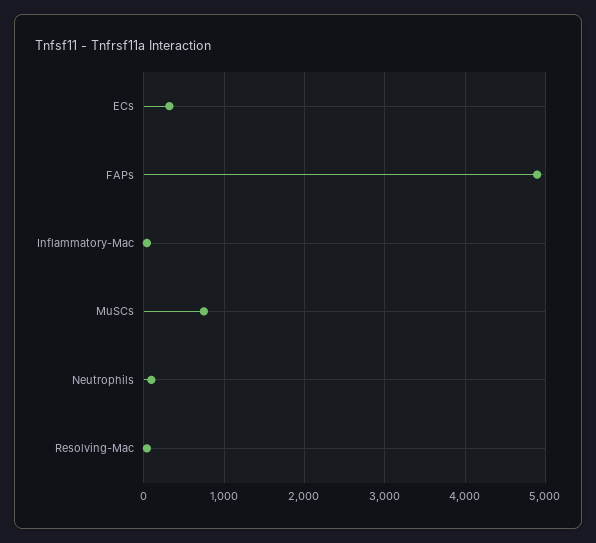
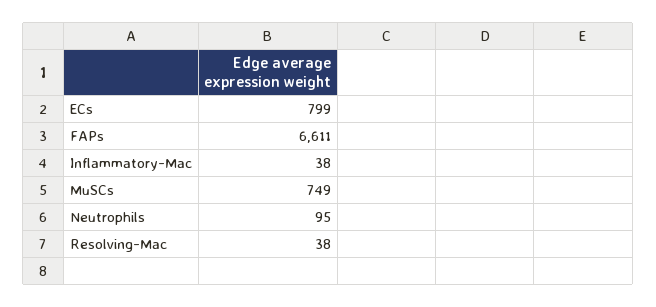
  {
-   "ECs": 300,
+   "ECs": 799,
-   "FAPs": 4900,
+   "FAPs": 6611,
    "Inflammatory-Mac": 38,
    "MuSCs": 749,
    "Neutrophils": 95,
    "Resolving-Mac": 38
  }

